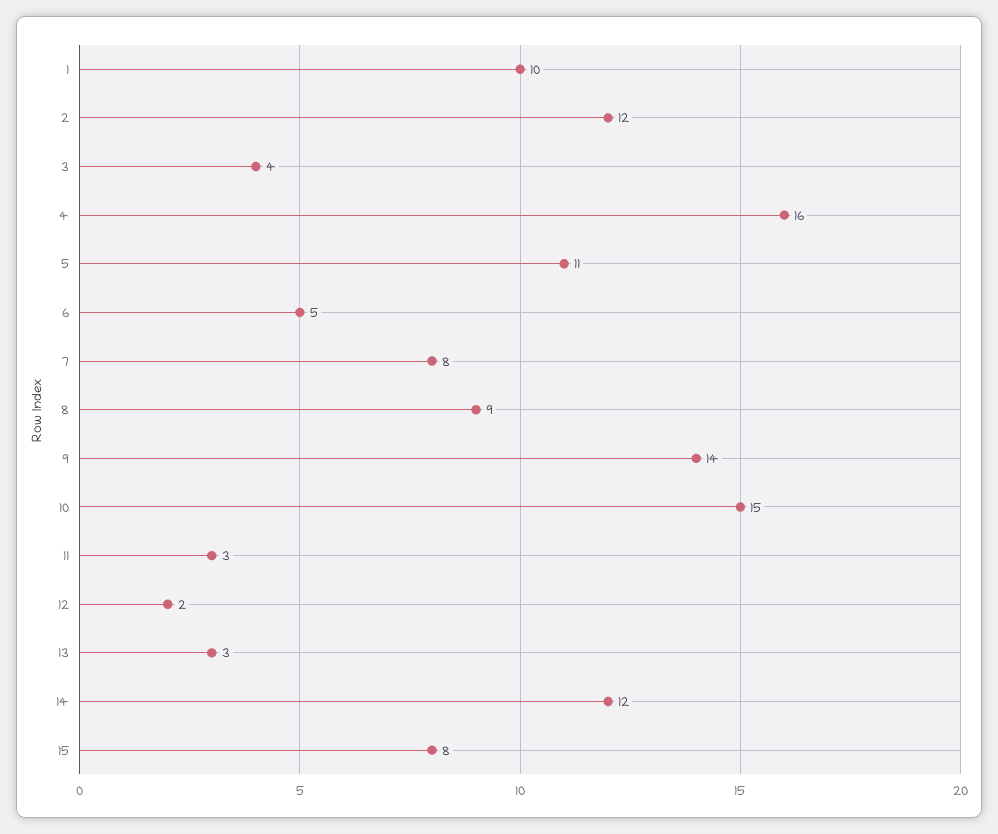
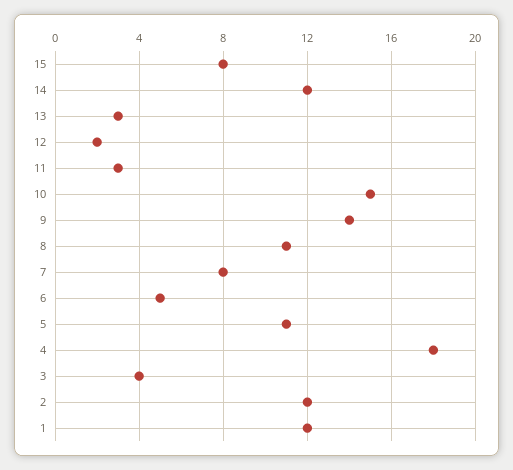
  {
-   "1": 10,
+   "1": 12,
    "2": 12,
    "3": 4,
-   "4": 16,
+   "4": 18,
    "5": 11,
    "6": 5,
    "7": 8,
-   "8": 9,
+   "8": 11,
    "9": 14,
    "10": 15,
    "11": 3,
    "12": 2,
    "13": 3,
    "14": 12,
    "15": 8
  }

